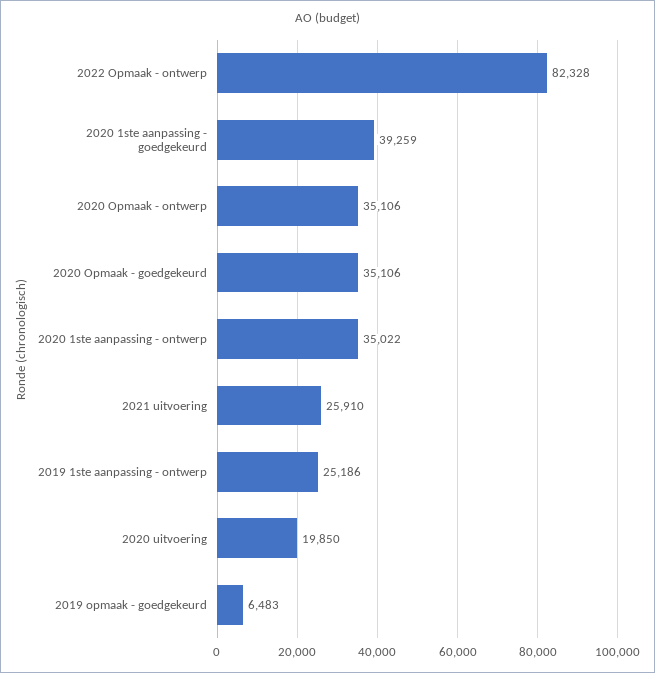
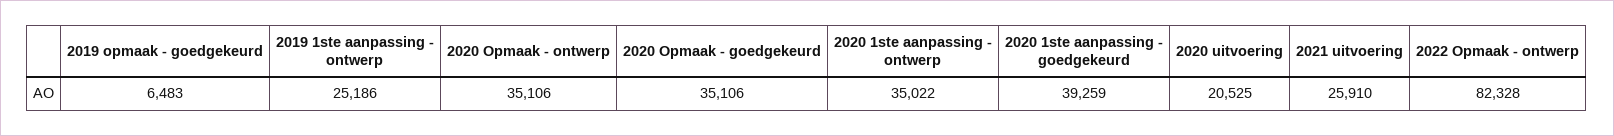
  {
    "2022 Opmaak - ontwerp": 82328,
    "2020 1ste aanpassing - goedgekeurd": 39259,
    "2020 Opmaak - ontwerp": 35106,
    "2020 Opmaak - goedgekeurd": 35106,
    "2020 1ste aanpassing - ontwerp": 35022,
    "2021 uitvoering": 25910,
    "2019 1ste aanpassing - ontwerp": 25186,
-   "2020 uitvoering": 19850,
+   "2020 uitvoering": 20525,
    "2019 opmaak - goedgekeurd": 6483
  }

